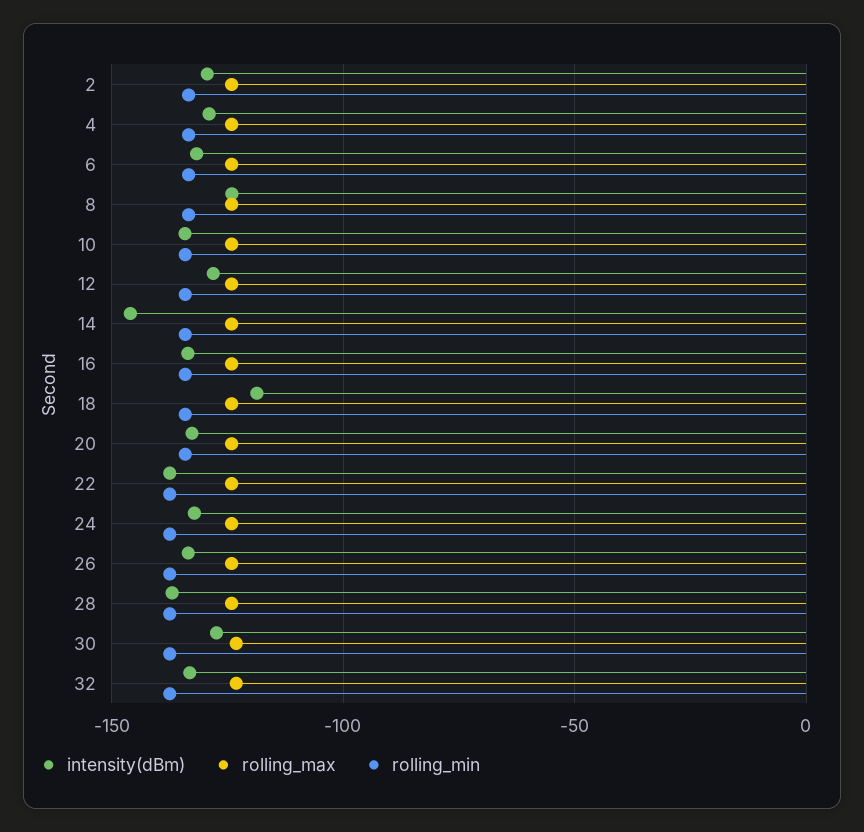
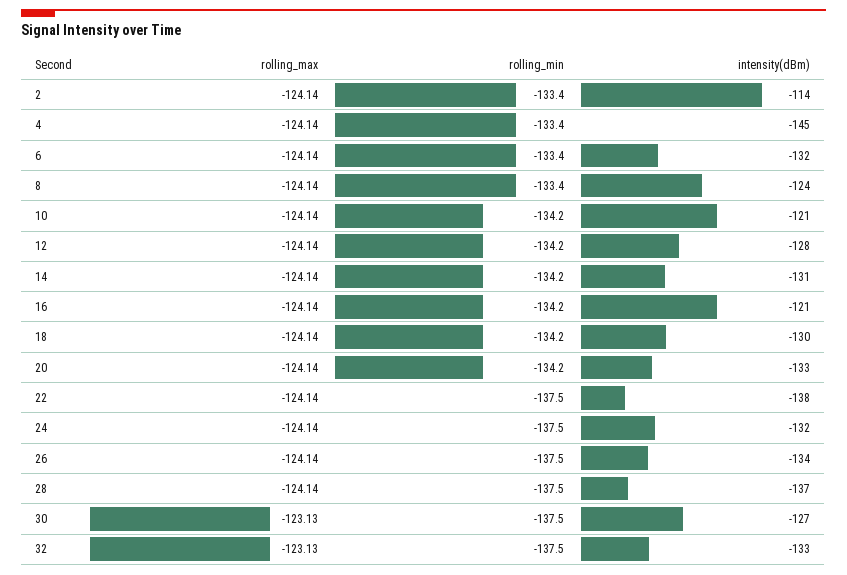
  {
    "intensity(dBm)": {
-     "2": -130,
+     "2": -114,
-     "4": -130,
+     "4": -145,
      "6": -132,
      "8": -124,
-     "10": -135,
+     "10": -121,
      "12": -128,
-     "14": -145,
+     "14": -131,
-     "16": -135,
+     "16": -121,
-     "18": -120,
+     "18": -130,
      "20": -133,
      "22": -138,
      "24": -132,
      "26": -134,
      "28": -137,
      "30": -127,
      "32": -133
    },
    "rolling_max": {
      "2": -124.14,
      "4": -124.14,
      "6": -124.14,
      "8": -124.14,
      "10": -124.14,
      "12": -124.14,
      "14": -124.14,
      "16": -124.14,
      "18": -124.14,
      "20": -124.14,
      "22": -124.14,
      "24": -124.14,
      "26": -124.14,
      "28": -124.14,
      "30": -123.13,
      "32": -123.13
    },
    "rolling_min": {
      "2": -133.4,
      "4": -133.4,
      "6": -133.4,
      "8": -133.4,
      "10": -134.2,
      "12": -134.2,
      "14": -134.2,
      "16": -134.2,
      "18": -134.2,
      "20": -134.2,
      "22": -137.5,
      "24": -137.5,
      "26": -137.5,
      "28": -137.5,
      "30": -137.5,
      "32": -137.5
    }
  }

